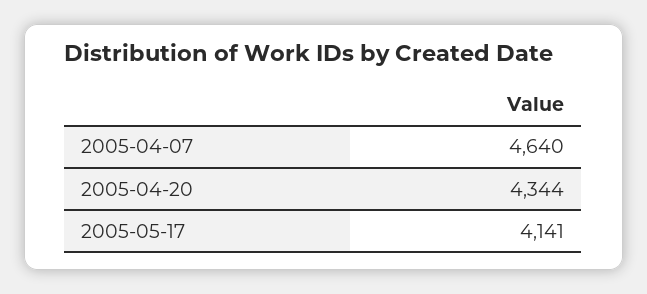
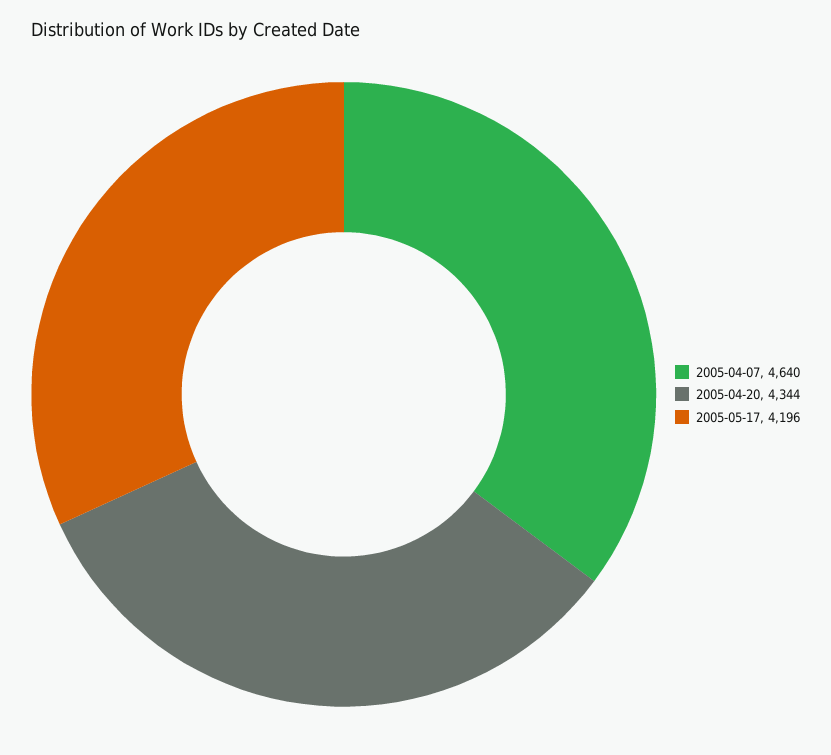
  {
    "2005-04-07": 4640,
    "2005-04-20": 4344,
-   "2005-05-17": 4141
+   "2005-05-17": 4196
  }

